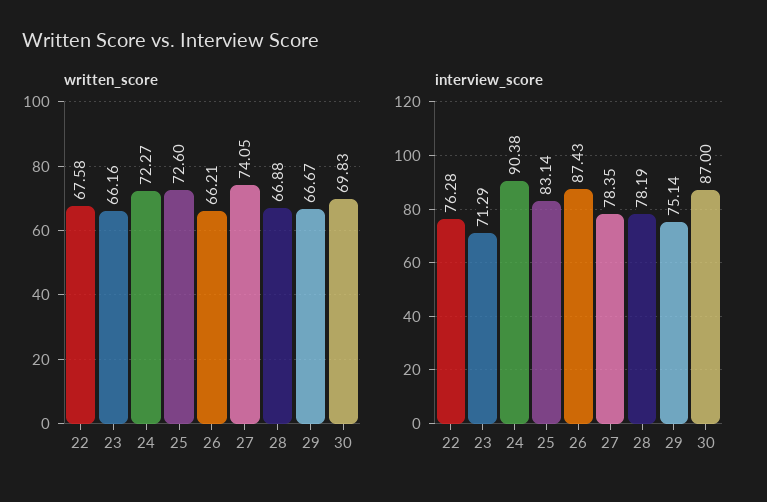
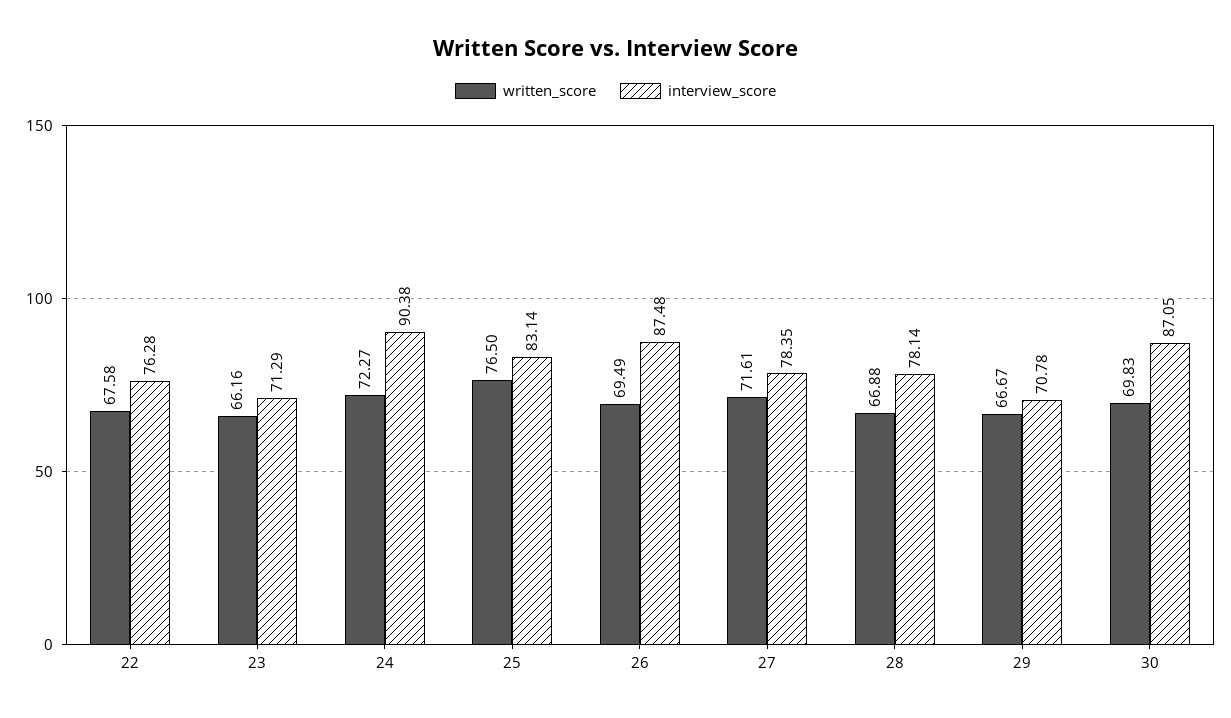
  {
    "written_score": {
      "22": 67.58,
      "23": 66.16,
      "24": 72.27,
-     "25": 72.6,
+     "25": 76.5,
-     "26": 66.21,
+     "26": 69.49,
-     "27": 74.05,
+     "27": 71.61,
      "28": 66.88,
      "29": 66.67,
      "30": 69.83
    },
    "interview_score": {
      "22": 76.28,
      "23": 71.29,
      "24": 90.38,
      "25": 83.14,
-     "26": 87.43,
+     "26": 87.48,
      "27": 78.35,
-     "28": 78.19,
+     "28": 78.14,
-     "29": 75.14,
+     "29": 70.78,
-     "30": 87
+     "30": 87.05
    }
  }

